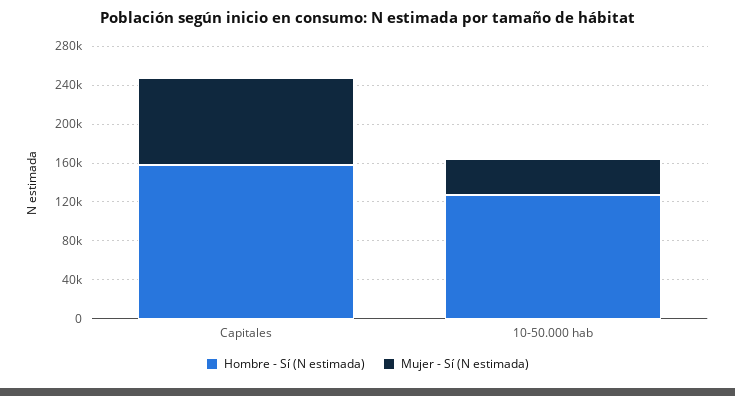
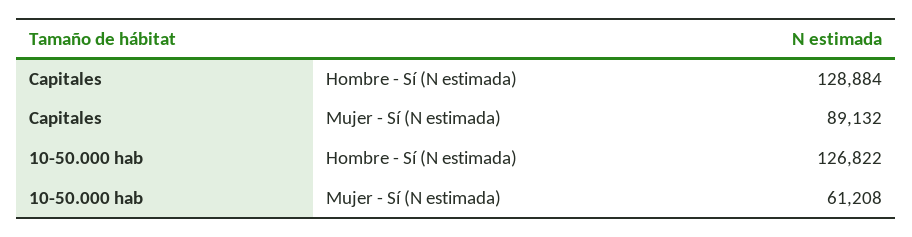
  {
    "Hombre - Sí (N estimada)": {
-     "Capitales": 160000,
+     "Capitales": 128884,
      "10-50.000 hab": 126822
    },
    "Mujer - Sí (N estimada)": {
      "Capitales": 89132,
-     "10-50.000 hab": 40000
+     "10-50.000 hab": 61208
    }
  }

